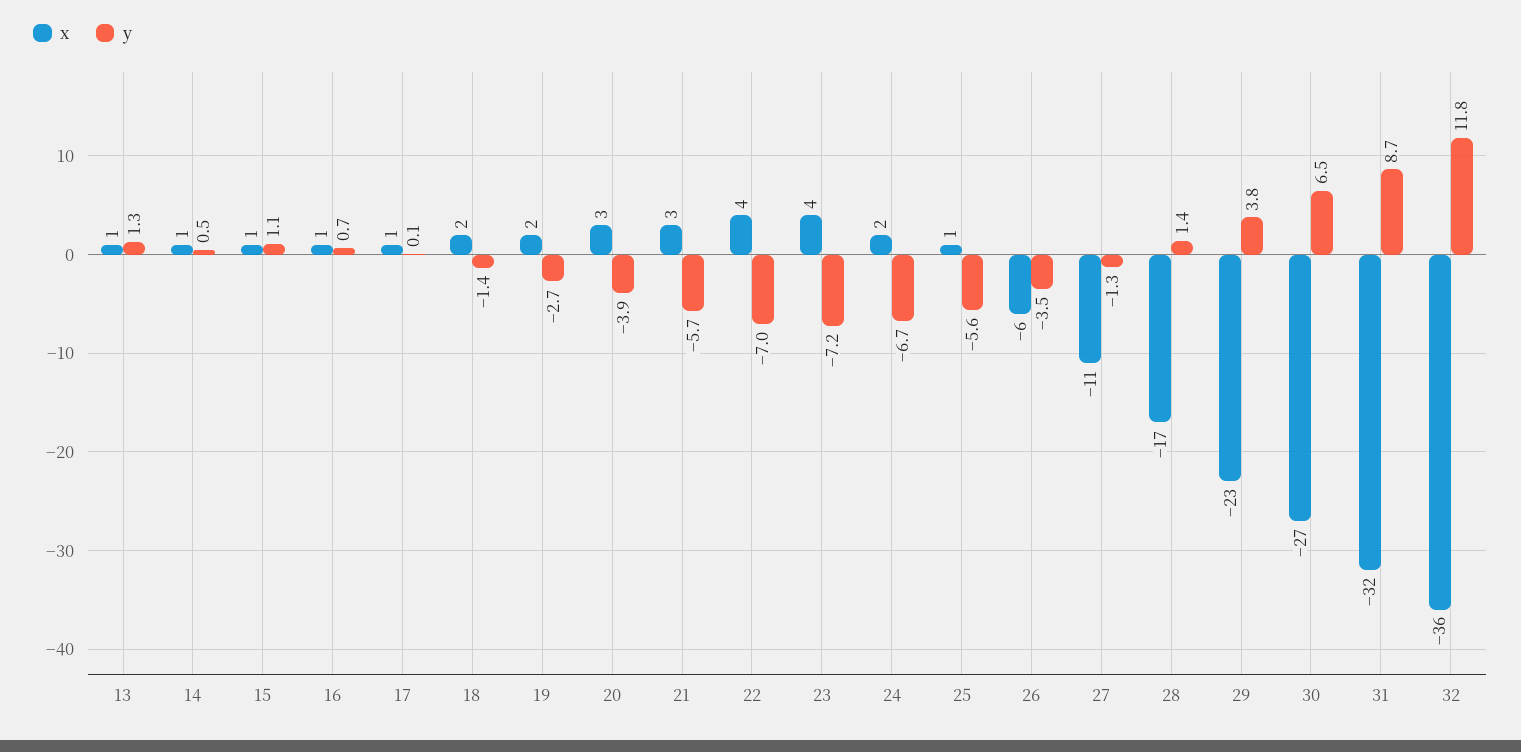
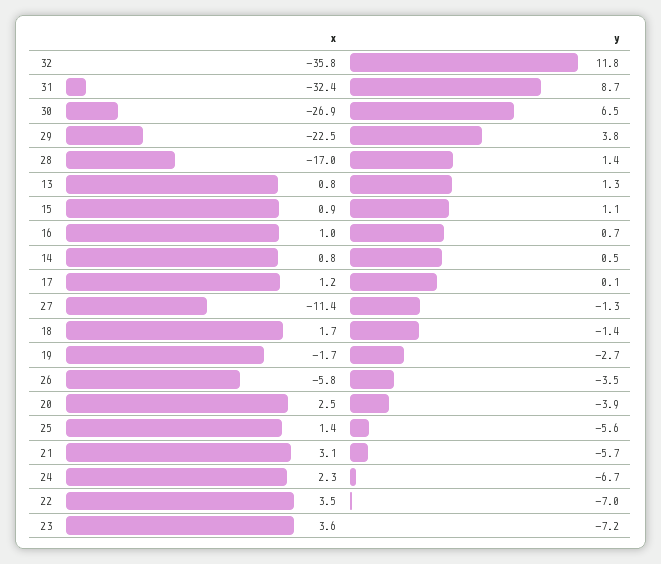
  {
    "x": {
      "13": 0.8,
      "14": 0.8,
      "15": 0.9,
      "16": 1,
      "17": 1.2,
      "18": 1.7,
-     "19": 2,
+     "19": -1.7,
      "20": 2.5,
      "21": 3.1,
      "22": 3.5,
      "23": 3.6,
      "24": 2.3,
      "25": 1.4,
      "26": -5.8,
      "27": -11.4,
      "28": -17,
      "29": -22.5,
      "30": -26.9,
      "31": -32.4,
      "32": -35.8
    },
    "y": {
      "13": 1.3,
      "14": 0.5,
      "15": 1.1,
      "16": 0.7,
      "17": 0.1,
      "18": -1.4,
      "19": -2.7,
      "20": -3.9,
      "21": -5.7,
      "22": -7,
      "23": -7.2,
      "24": -6.7,
      "25": -5.6,
      "26": -3.5,
      "27": -1.3,
      "28": 1.4,
      "29": 3.8,
      "30": 6.5,
      "31": 8.7,
      "32": 11.8
    }
  }

